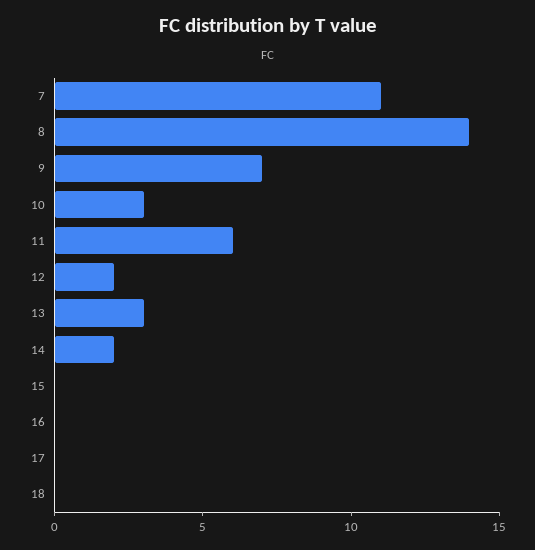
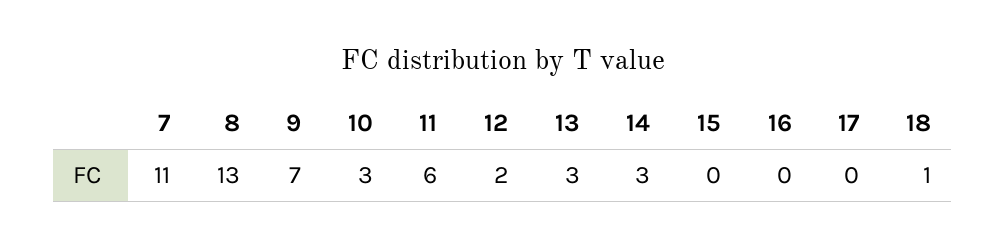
  {
    "7": 11,
-   "8": 14,
+   "8": 13,
    "9": 7,
    "10": 3,
    "11": 6,
    "12": 2,
    "13": 3,
-   "14": 2,
+   "14": 3,
    "15": 0,
    "16": 0,
    "17": 0,
-   "18": 0
+   "18": 1
  }

